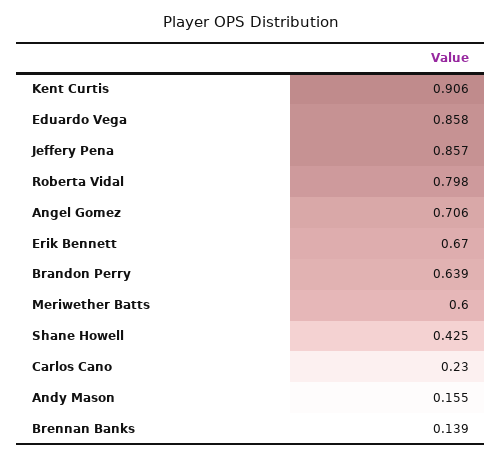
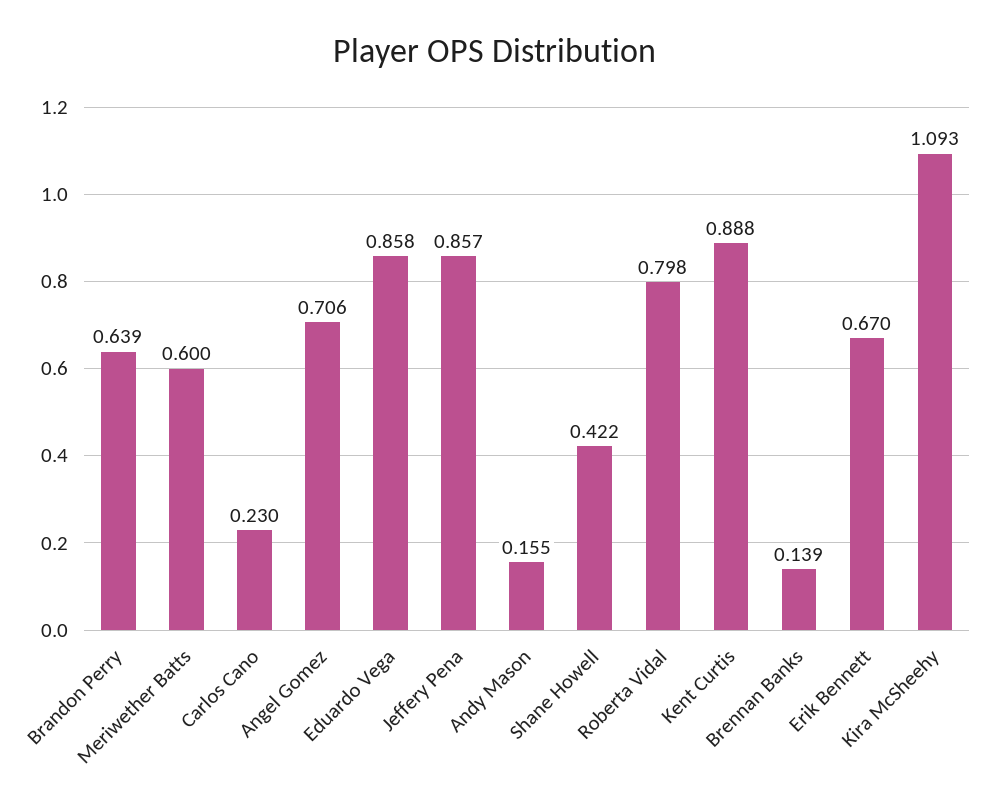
  {
-   "Kent Curtis": 0.906,
+   "Kent Curtis": 0.888,
    "Eduardo Vega": 0.858,
    "Jeffery Pena": 0.857,
    "Roberta Vidal": 0.798,
    "Angel Gomez": 0.706,
    "Erik Bennett": 0.67,
    "Brandon Perry": 0.639,
    "Meriwether Batts": 0.6,
-   "Shane Howell": 0.425,
+   "Shane Howell": 0.422,
    "Carlos Cano": 0.23,
    "Andy Mason": 0.155,
-   "Brennan Banks": 0.139
+   "Brennan Banks": 0.139,
+   "Kira McSheehy": 1.093
  }

